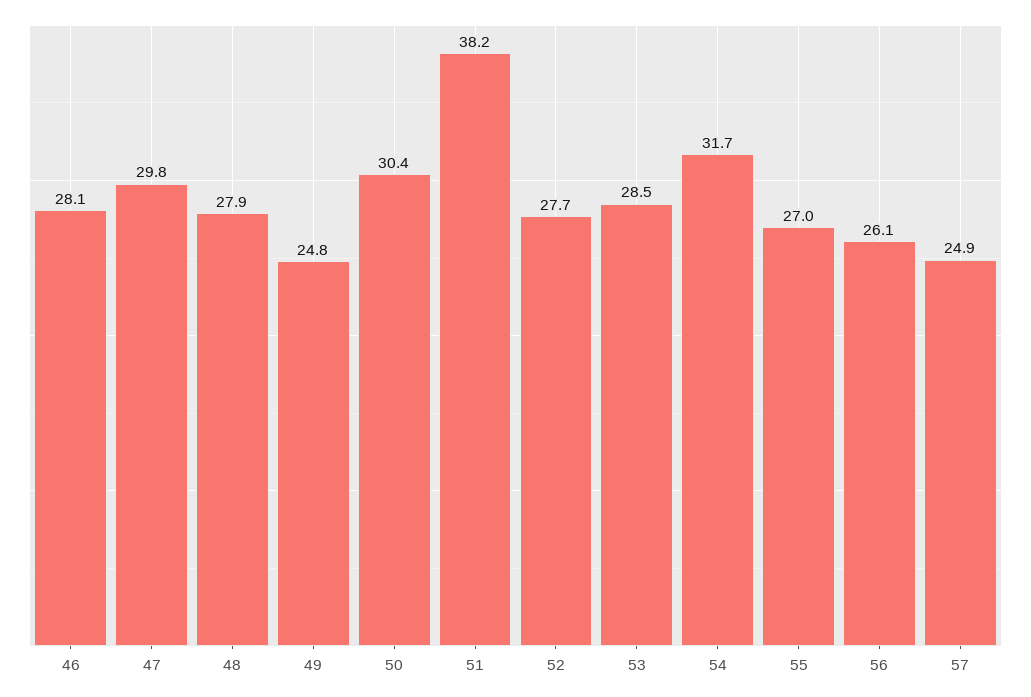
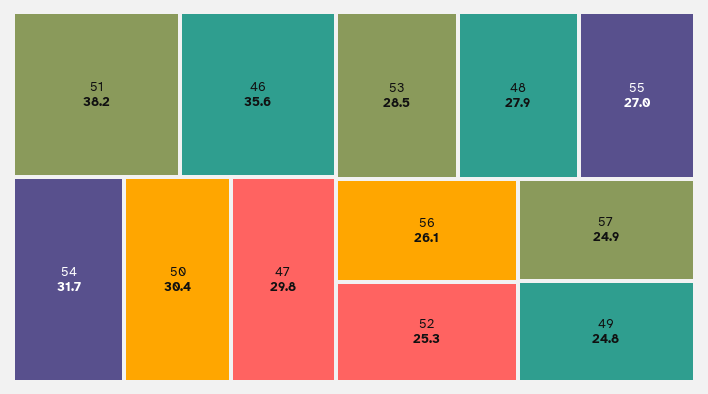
  {
-   "46": 28.1,
+   "46": 35.6,
    "47": 29.8,
    "48": 27.9,
    "49": 24.8,
    "50": 30.4,
    "51": 38.2,
-   "52": 27.7,
+   "52": 25.3,
    "53": 28.5,
    "54": 31.7,
    "55": 27,
    "56": 26.1,
    "57": 24.9
  }

